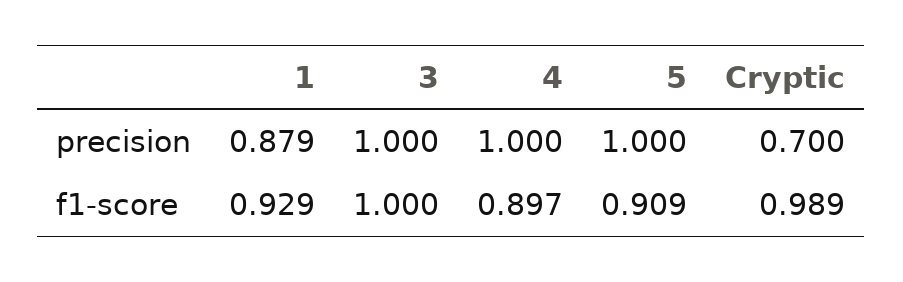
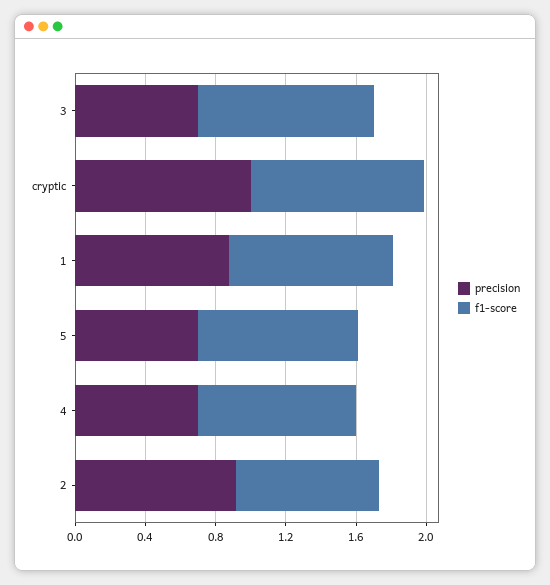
  {
    "precision": {
      "1": 0.879,
-     "3": 1,
+     "3": 0.7,
-     "4": 1,
+     "4": 0.7,
-     "5": 1,
+     "5": 0.7,
-     "Cryptic": 0.7
+     "Cryptic": 1,
+     "2": 0.9
    },
    "f1-score": {
      "1": 0.929,
      "3": 1,
      "4": 0.897,
      "5": 0.909,
-     "Cryptic": 0.989
+     "Cryptic": 0.989,
+     "2": 0.8
    }
  }

